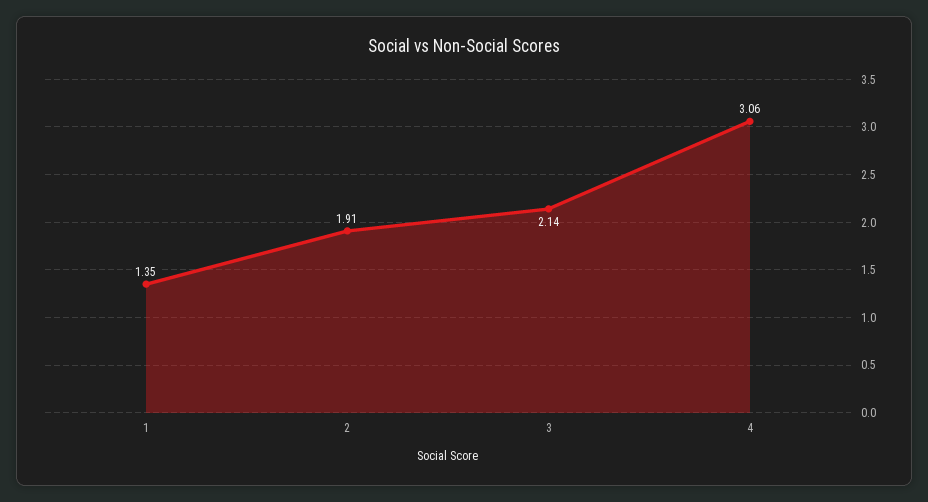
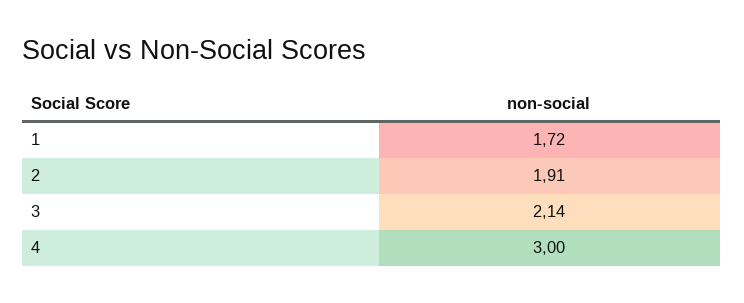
  {
-   "1": 1.35,
+   "1": 1.72,
    "2": 1.91,
    "3": 2.14,
-   "4": 3.06
+   "4": 3
  }

